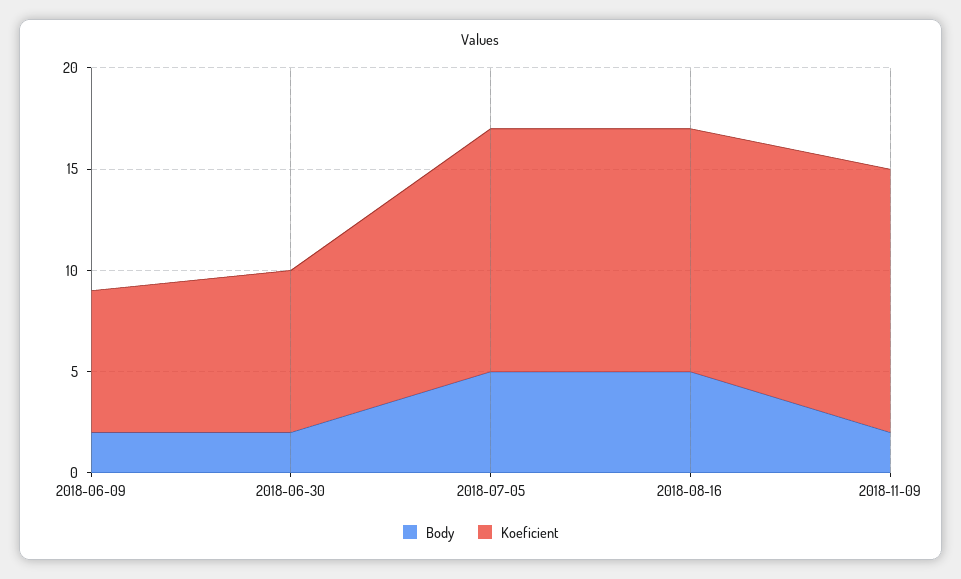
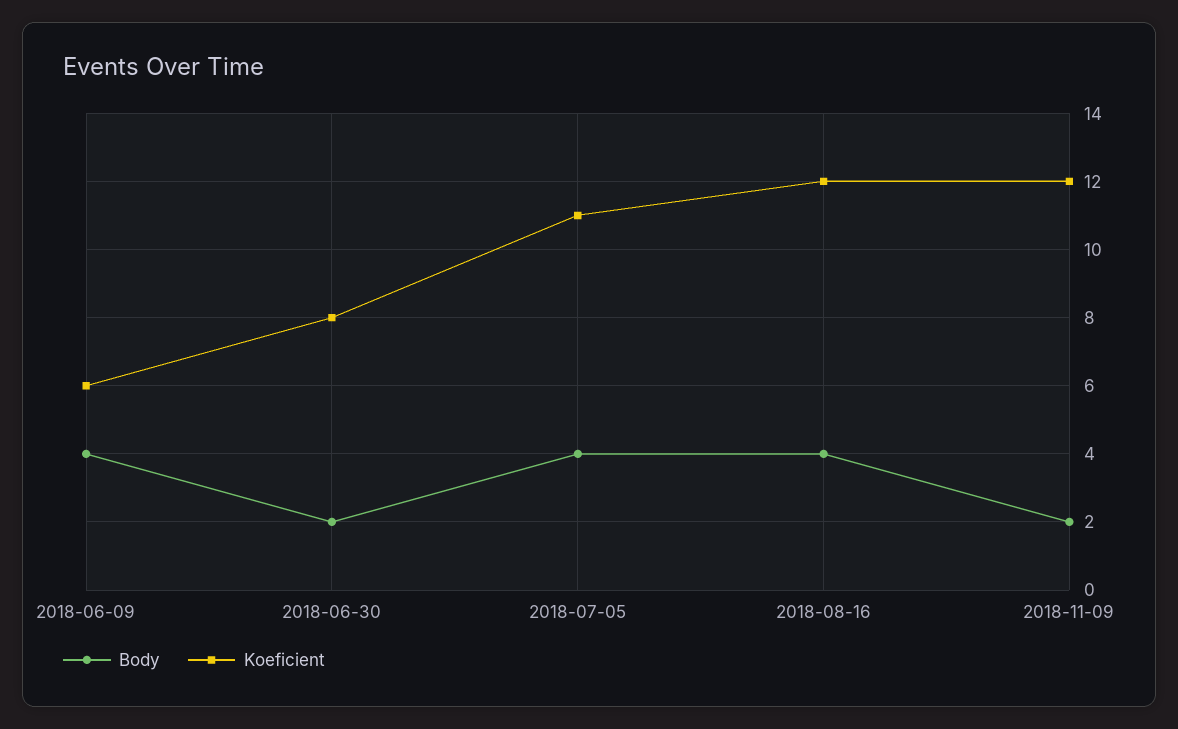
  {
    "Body": {
-     "2018-06-09": 2,
+     "2018-06-09": 4,
      "2018-06-30": 2,
-     "2018-07-05": 5,
+     "2018-07-05": 4,
-     "2018-08-16": 5,
+     "2018-08-16": 4,
      "2018-11-09": 2
    },
    "Koeficient": {
-     "2018-06-09": 7,
+     "2018-06-09": 6,
      "2018-06-30": 8,
-     "2018-07-05": 12,
+     "2018-07-05": 11,
      "2018-08-16": 12,
-     "2018-11-09": 13
+     "2018-11-09": 12
    }
  }

